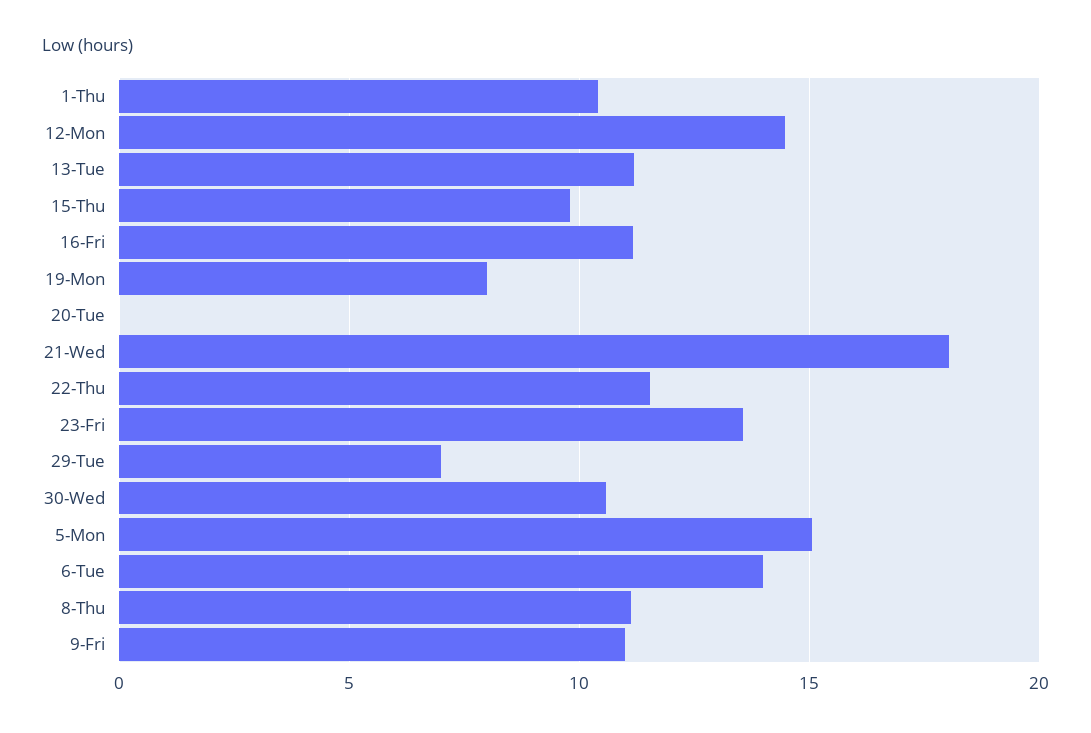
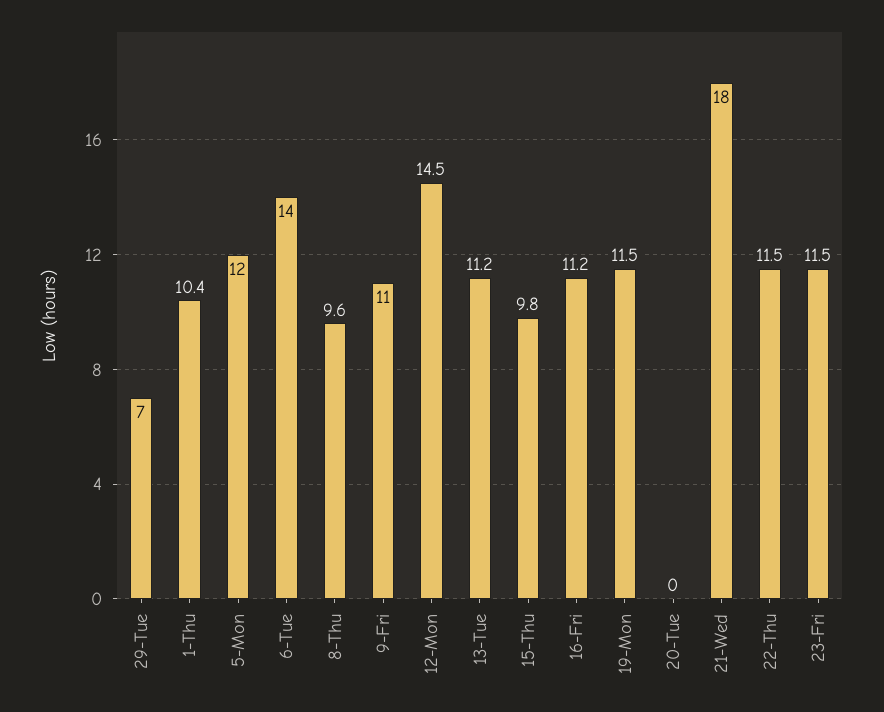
  {
    "1-Thu": 10.4,
    "12-Mon": 14.5,
    "13-Tue": 11.2,
    "15-Thu": 9.8,
    "16-Fri": 11.2,
-   "19-Mon": 8,
+   "19-Mon": 11.5,
    "20-Tue": 0,
    "21-Wed": 18,
    "22-Thu": 11.5,
-   "23-Fri": 13.5,
+   "23-Fri": 11.5,
    "29-Tue": 7,
-   "30-Wed": 10.5,
-   "5-Mon": 15,
+   "5-Mon": 12,
    "6-Tue": 14,
-   "8-Thu": 11,
+   "8-Thu": 9.6,
    "9-Fri": 11
  }

